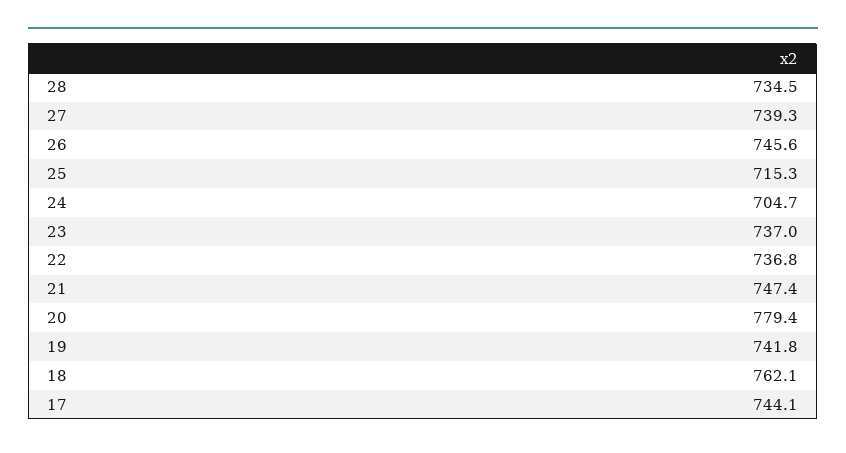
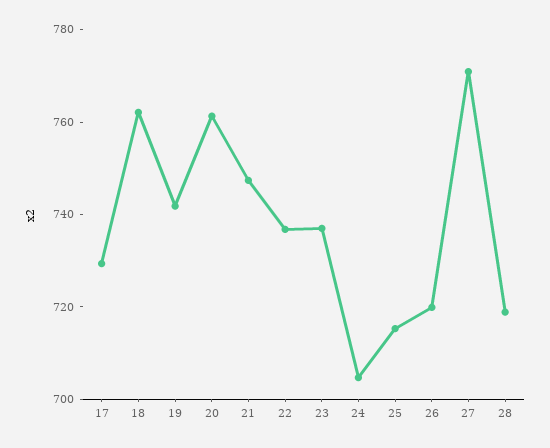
  {
-   "28": 734.5,
+   "28": 720,
-   "27": 739.3,
+   "27": 770,
-   "26": 745.6,
+   "26": 720,
    "25": 715.3,
    "24": 704.7,
    "23": 737,
    "22": 736.8,
    "21": 747.4,
-   "20": 779.4,
+   "20": 760,
    "19": 741.8,
    "18": 762.1,
-   "17": 744.1
+   "17": 730
  }

